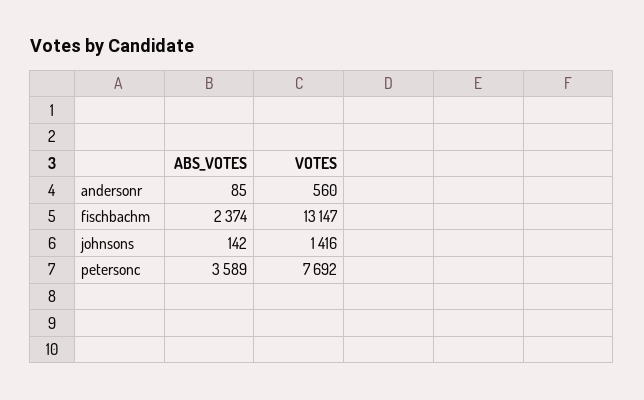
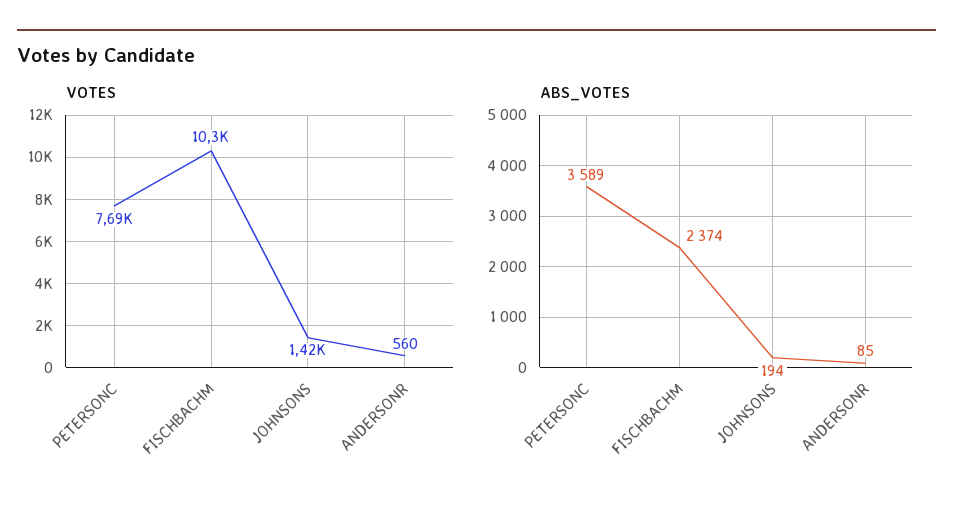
  {
    "ABS_VOTES": {
      "andersonr": 85,
      "fischbachm": 2374,
-     "johnsons": 142,
+     "johnsons": 194,
      "petersonc": 3589
    },
    "VOTES": {
      "andersonr": 560,
-     "fischbachm": 13147,
+     "fischbachm": 10300,
      "johnsons": 1416,
      "petersonc": 7692
    }
  }

